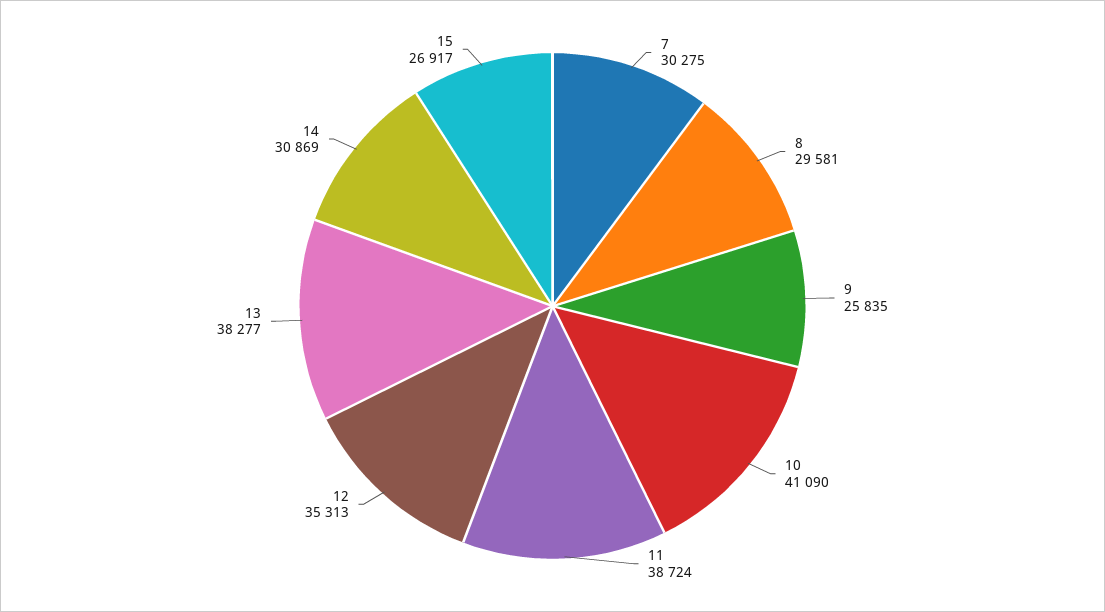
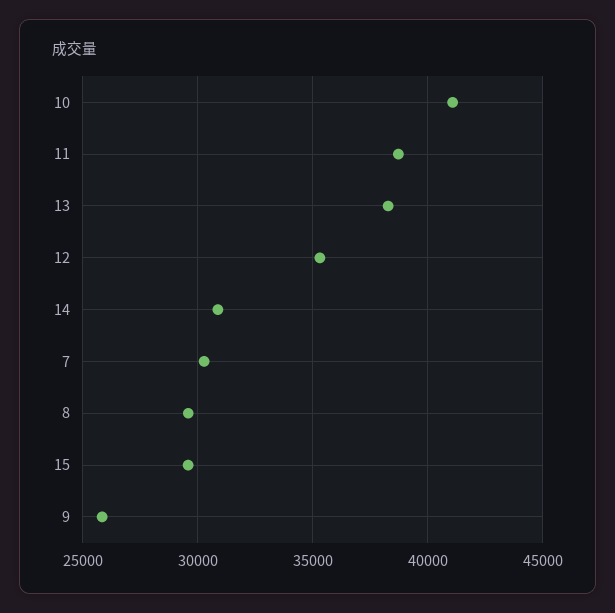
  {
    "7": 30275,
    "8": 29581,
    "9": 25835,
    "10": 41090,
    "11": 38724,
    "12": 35313,
    "13": 38277,
    "14": 30869,
-   "15": 26917
+   "15": 29500
  }

